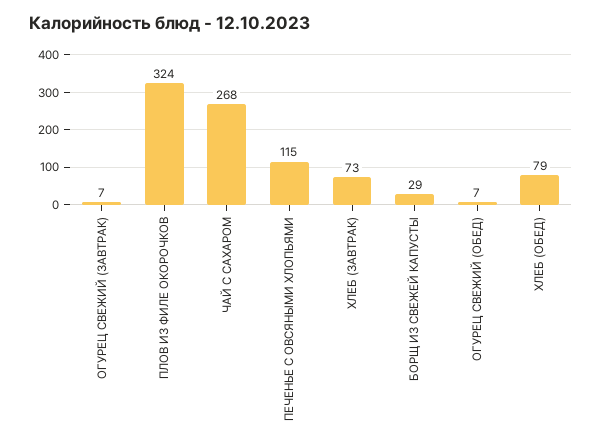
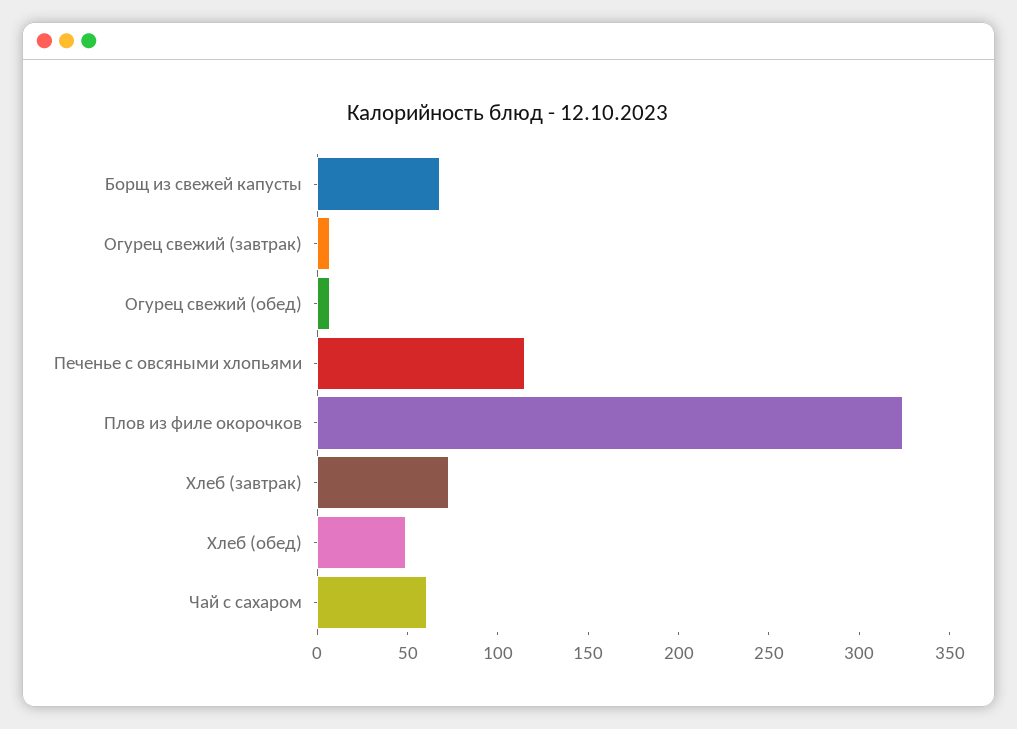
  {
    "ОГУРЕЦ СВЕЖИЙ (ЗАВТРАК)": 7,
    "ПЛОВ ИЗ ФИЛЕ ОКОРОЧКОВ": 324,
-   "ЧАЙ С САХАРОМ": 268,
+   "ЧАЙ С САХАРОМ": 60,
    "ПЕЧЕНЬЕ С ОВСЯНЫМИ ХЛОПЬЯМИ": 115,
    "ХЛЕБ (ЗАВТРАК)": 73,
-   "БОРЩ ИЗ СВЕЖЕЙ КАПУСТЫ": 29,
+   "БОРЩ ИЗ СВЕЖЕЙ КАПУСТЫ": 70,
    "ОГУРЕЦ СВЕЖИЙ (ОБЕД)": 7,
-   "ХЛЕБ (ОБЕД)": 79
+   "ХЛЕБ (ОБЕД)": 50
  }

